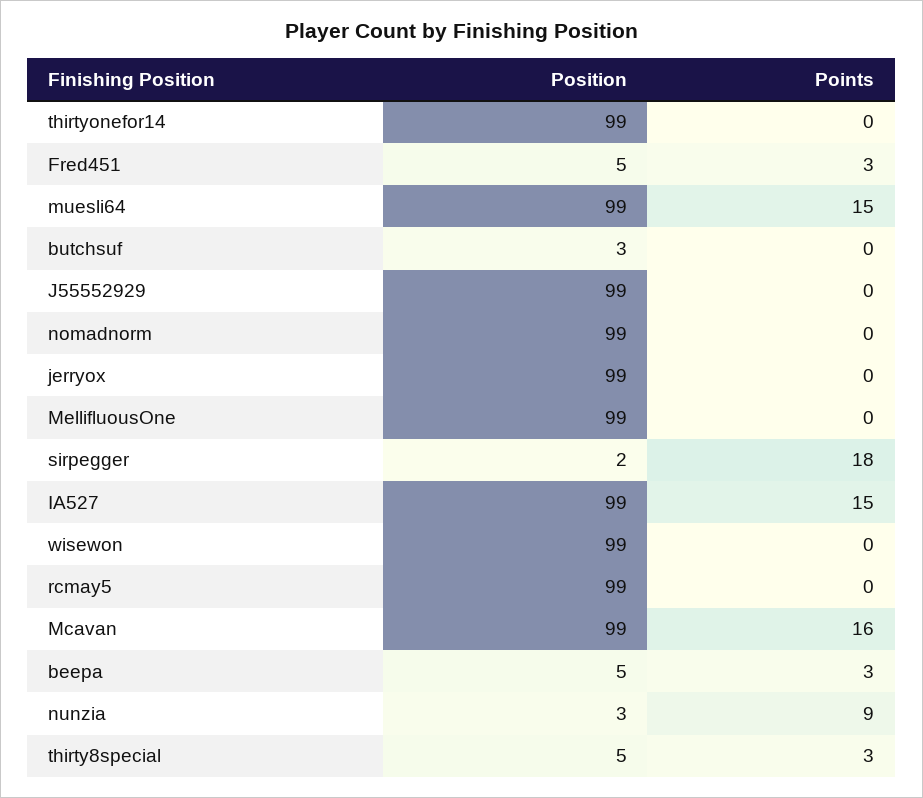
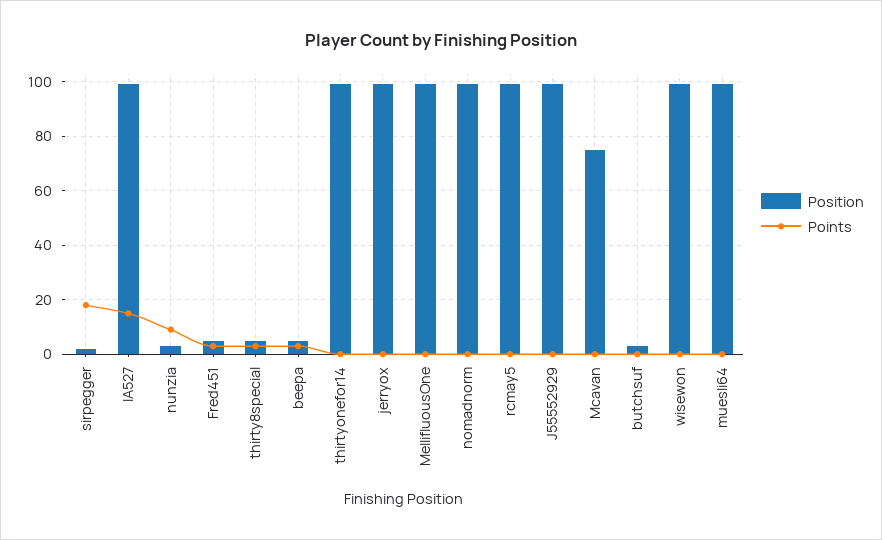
  {
    "Position": {
      "thirtyonefor14": 99,
      "Fred451": 5,
      "muesli64": 99,
      "butchsuf": 3,
      "J55552929": 99,
      "nomadnorm": 99,
      "jerryox": 99,
      "MellifluousOne": 99,
      "sirpegger": 2,
      "IA527": 99,
      "wisewon": 99,
      "rcmay5": 99,
-     "Mcavan": 99,
+     "Mcavan": 75,
      "beepa": 5,
      "nunzia": 3,
      "thirty8special": 5
    },
    "Points": {
      "thirtyonefor14": 0,
      "Fred451": 3,
-     "muesli64": 15,
+     "muesli64": 0,
      "butchsuf": 0,
      "J55552929": 0,
      "nomadnorm": 0,
      "jerryox": 0,
      "MellifluousOne": 0,
      "sirpegger": 18,
      "IA527": 15,
      "wisewon": 0,
      "rcmay5": 0,
-     "Mcavan": 16,
+     "Mcavan": 0,
      "beepa": 3,
      "nunzia": 9,
      "thirty8special": 3
    }
  }

